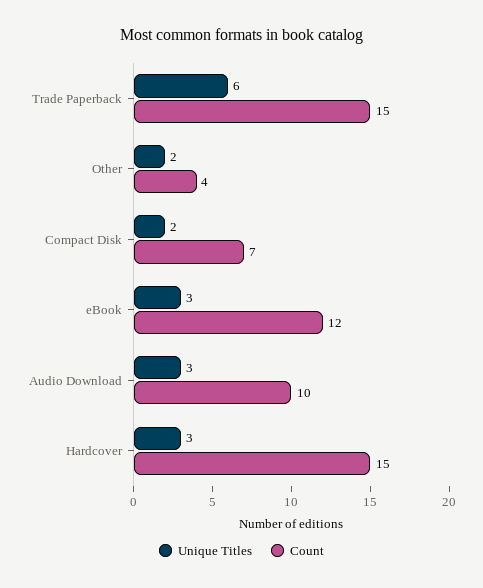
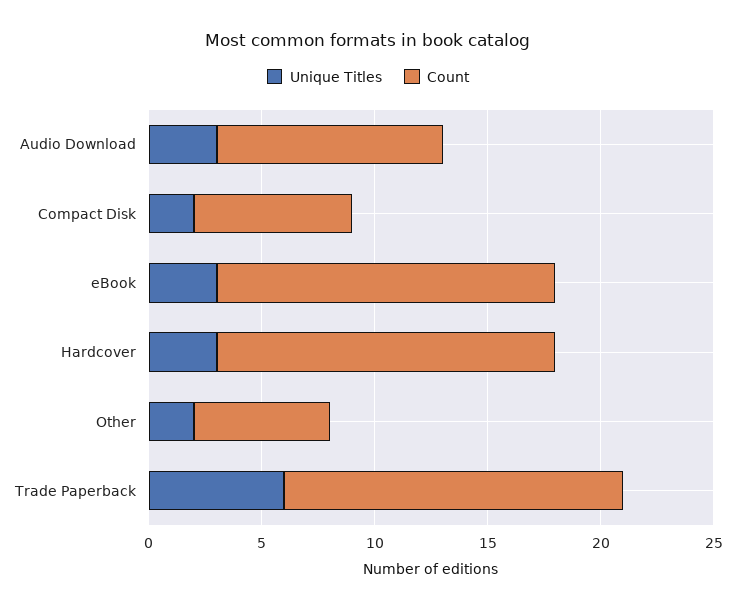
  {
    "Unique Titles": {
      "Trade Paperback": 6,
      "Other": 2,
      "Compact Disk": 2,
      "eBook": 3,
      "Audio Download": 3,
      "Hardcover": 3
    },
    "Count": {
      "Trade Paperback": 15,
-     "Other": 4,
+     "Other": 6,
      "Compact Disk": 7,
-     "eBook": 12,
+     "eBook": 15,
      "Audio Download": 10,
      "Hardcover": 15
    }
  }

